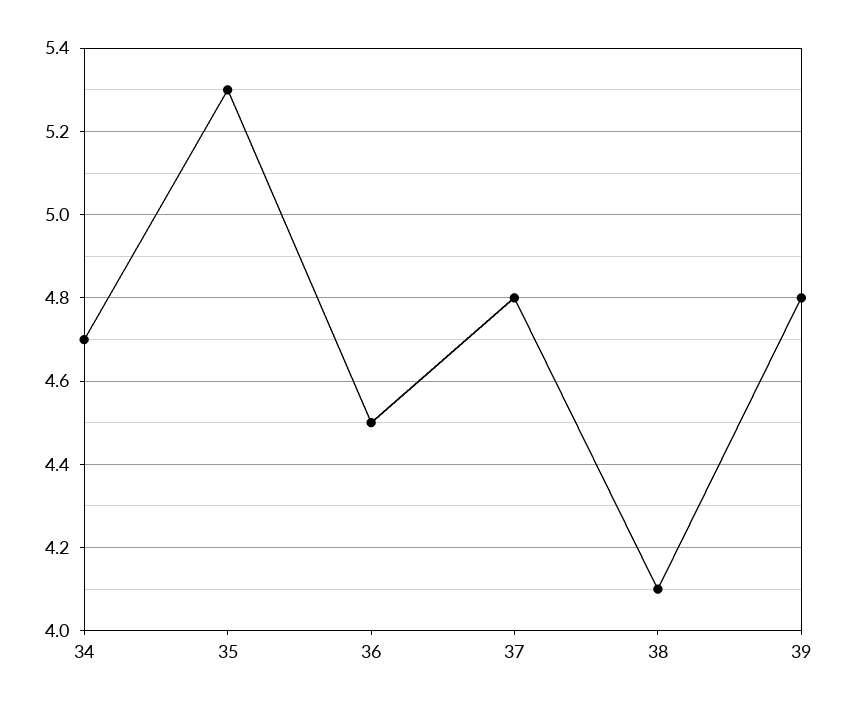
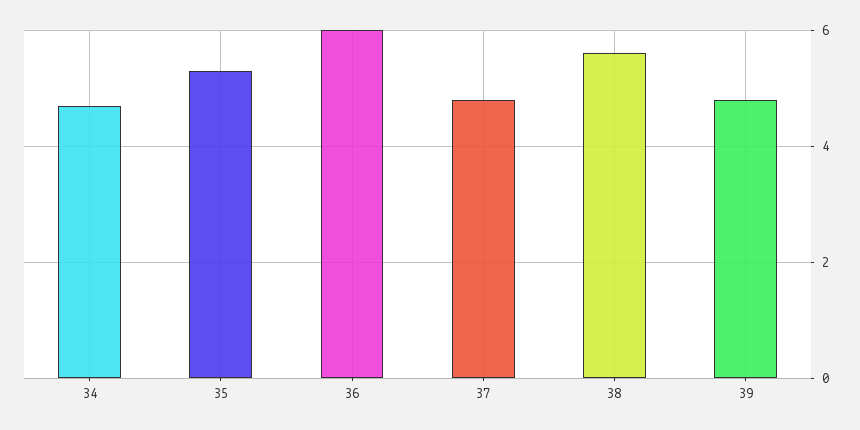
  {
    "34": 4.7,
    "35": 5.3,
-   "36": 4.5,
+   "36": 6,
    "37": 4.8,
-   "38": 4.1,
+   "38": 5.5,
    "39": 4.8
  }

